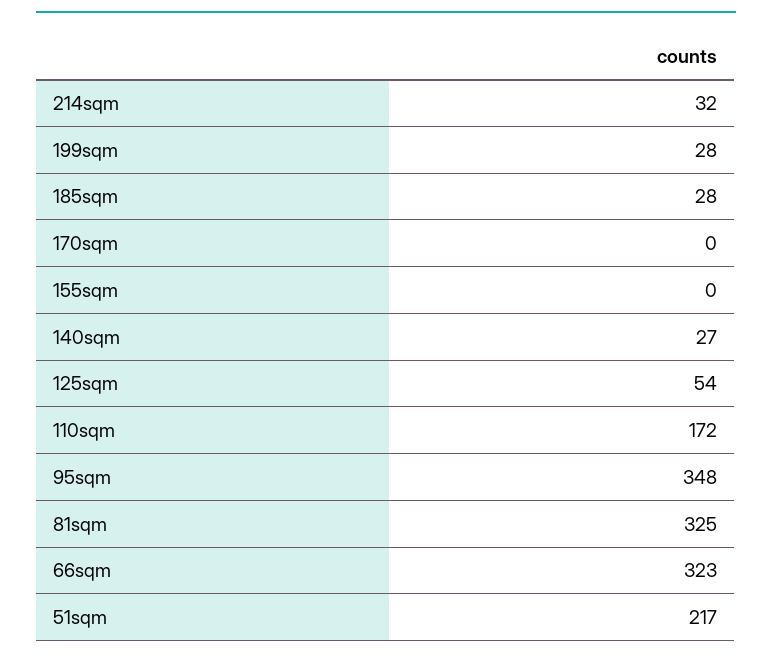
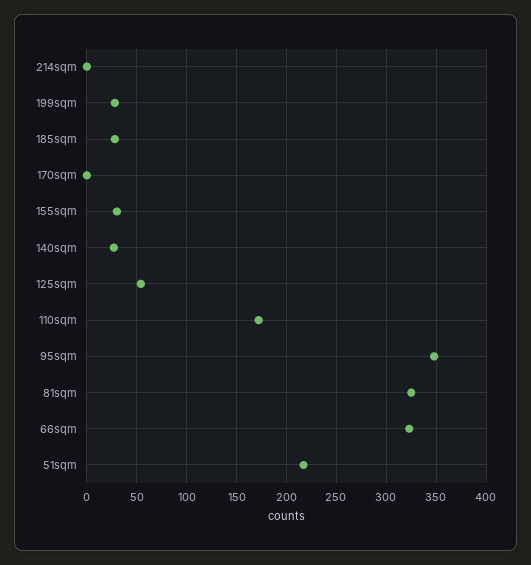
  {
-   "214sqm": 32,
+   "214sqm": 0,
    "199sqm": 28,
    "185sqm": 28,
    "170sqm": 0,
-   "155sqm": 0,
+   "155sqm": 30,
    "140sqm": 27,
    "125sqm": 54,
    "110sqm": 172,
    "95sqm": 348,
    "81sqm": 325,
    "66sqm": 323,
    "51sqm": 217
  }

